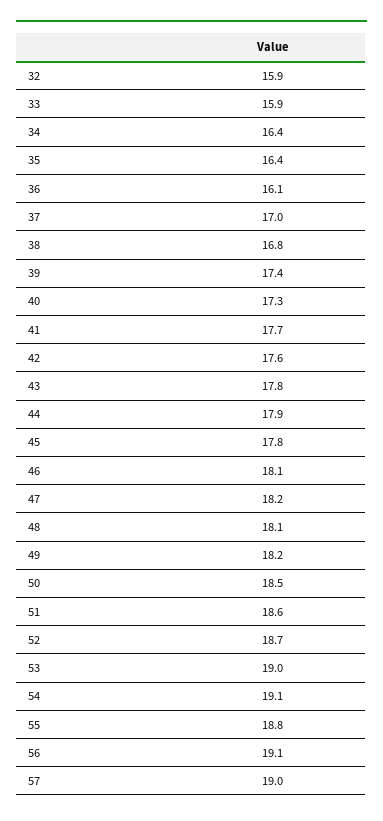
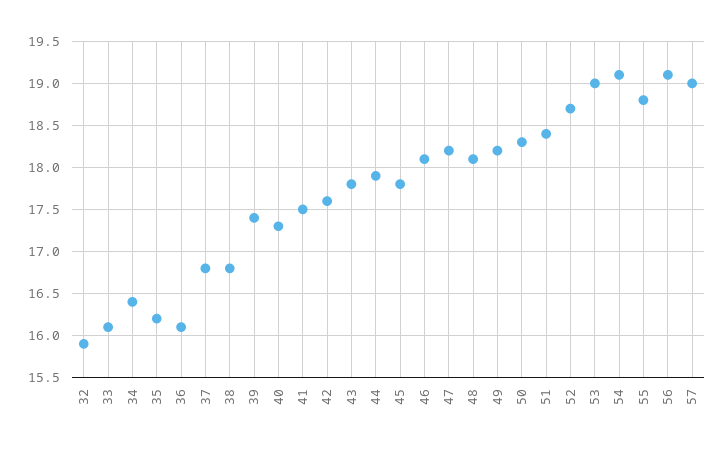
  {
    "32": 15.9,
-   "33": 15.9,
+   "33": 16.1,
    "34": 16.4,
-   "35": 16.4,
+   "35": 16.2,
    "36": 16.1,
-   "37": 17,
+   "37": 16.8,
    "38": 16.8,
    "39": 17.4,
    "40": 17.3,
-   "41": 17.7,
+   "41": 17.5,
    "42": 17.6,
    "43": 17.8,
    "44": 17.9,
    "45": 17.8,
    "46": 18.1,
    "47": 18.2,
    "48": 18.1,
    "49": 18.2,
-   "50": 18.5,
+   "50": 18.3,
-   "51": 18.6,
+   "51": 18.4,
    "52": 18.7,
    "53": 19,
    "54": 19.1,
    "55": 18.8,
    "56": 19.1,
    "57": 19
  }

